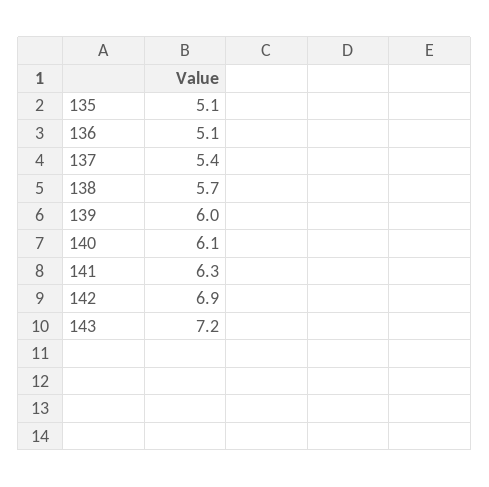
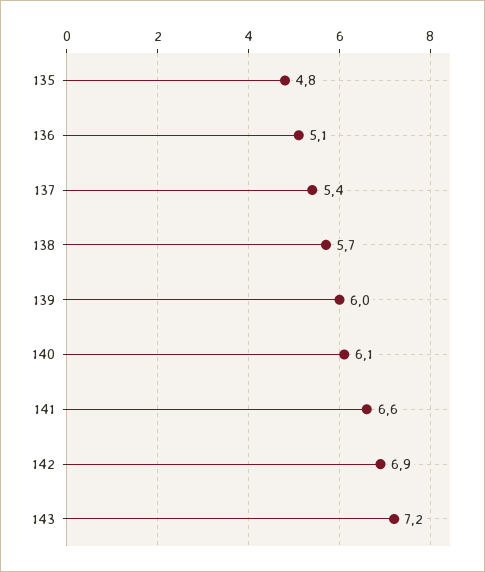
  {
-   "135": 5.1,
+   "135": 4.8,
    "136": 5.1,
    "137": 5.4,
    "138": 5.7,
    "139": 6,
    "140": 6.1,
-   "141": 6.3,
+   "141": 6.6,
    "142": 6.9,
    "143": 7.2
  }

